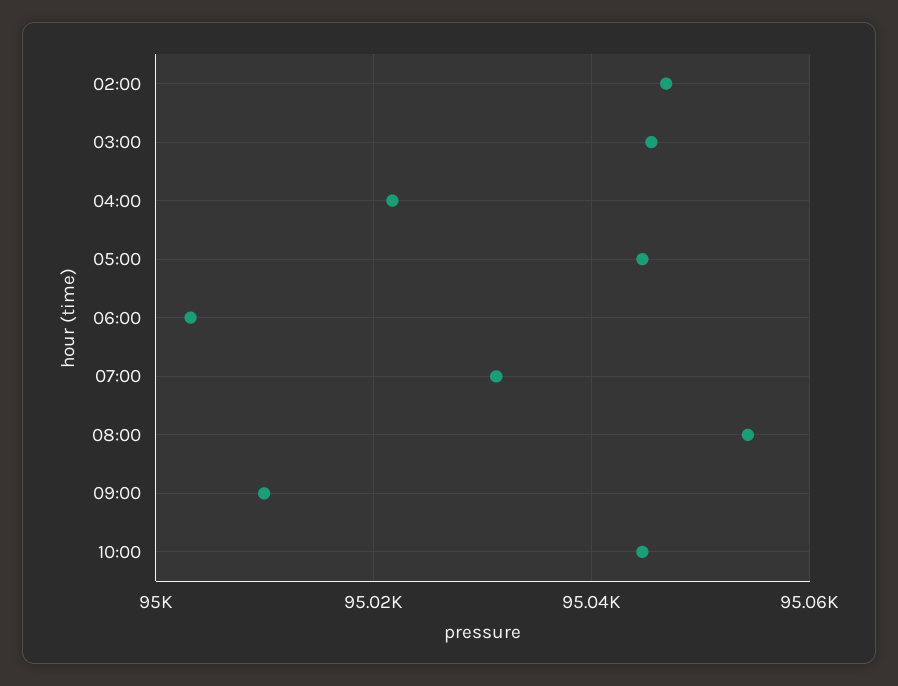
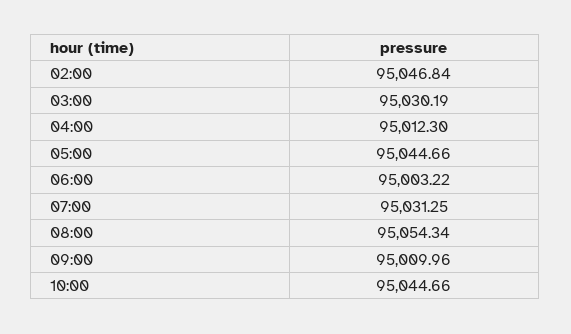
  {
    "02:00": 95046.84,
-   "03:00": 95046,
+   "03:00": 95030.19,
-   "04:00": 95022,
+   "04:00": 95012.3,
    "05:00": 95044.66,
    "06:00": 95003.22,
    "07:00": 95031.25,
    "08:00": 95054.34,
    "09:00": 95009.96,
    "10:00": 95044.66
  }

